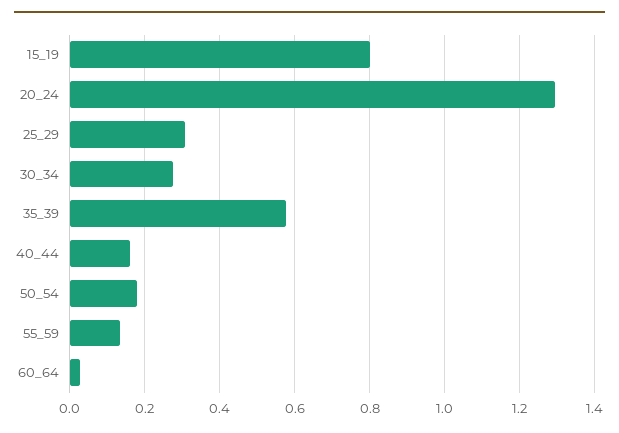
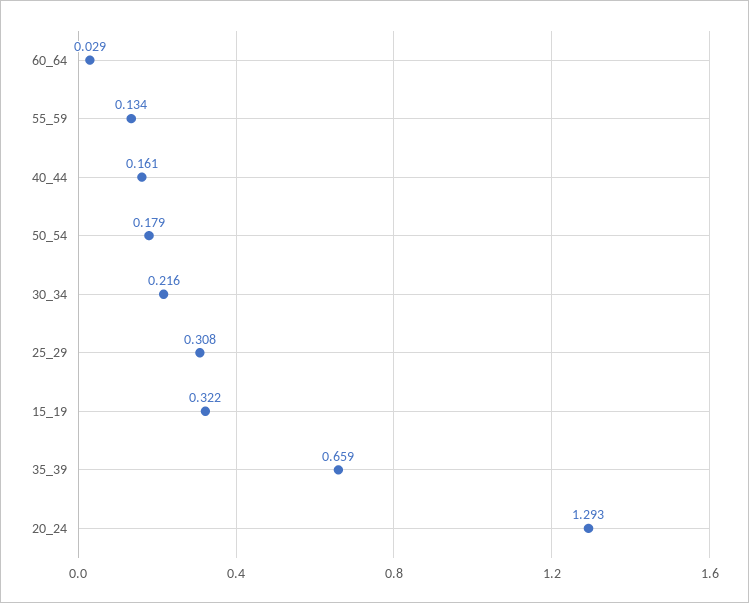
  {
-   "15_19": 0.8,
+   "15_19": 0.322,
    "20_24": 1.293,
    "25_29": 0.308,
-   "30_34": 0.28,
+   "30_34": 0.216,
-   "35_39": 0.58,
+   "35_39": 0.659,
    "40_44": 0.161,
    "50_54": 0.179,
    "55_59": 0.134,
    "60_64": 0.029
  }

